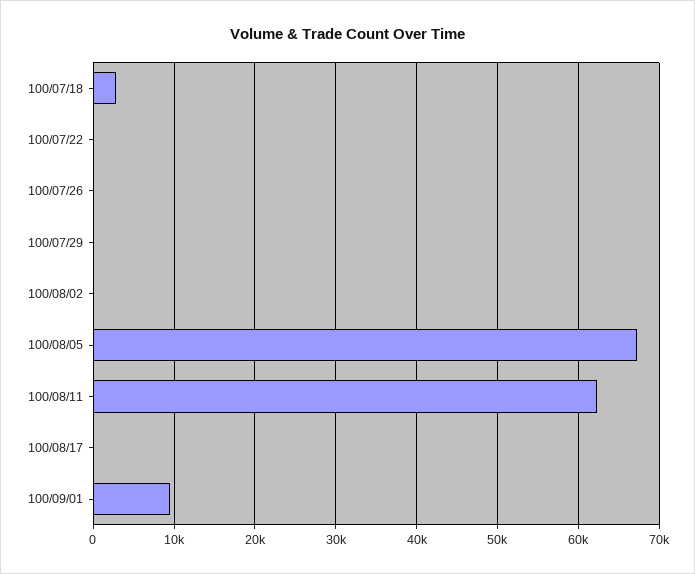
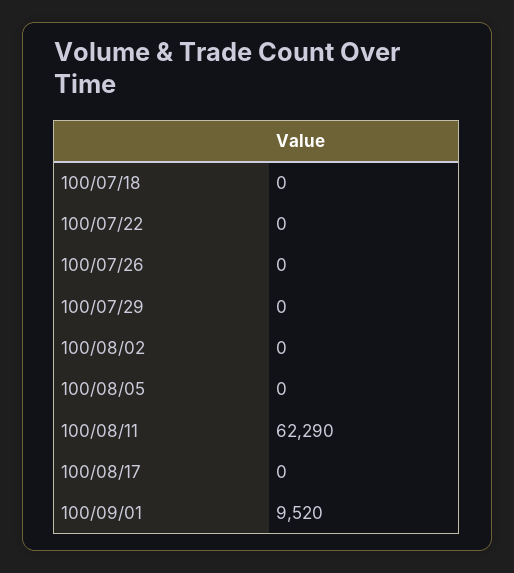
  {
-   "100/07/18": 3000,
+   "100/07/18": 0,
    "100/07/22": 0,
    "100/07/26": 0,
    "100/07/29": 0,
    "100/08/02": 0,
-   "100/08/05": 67000,
+   "100/08/05": 0,
    "100/08/11": 62290,
    "100/08/17": 0,
    "100/09/01": 9520
  }

